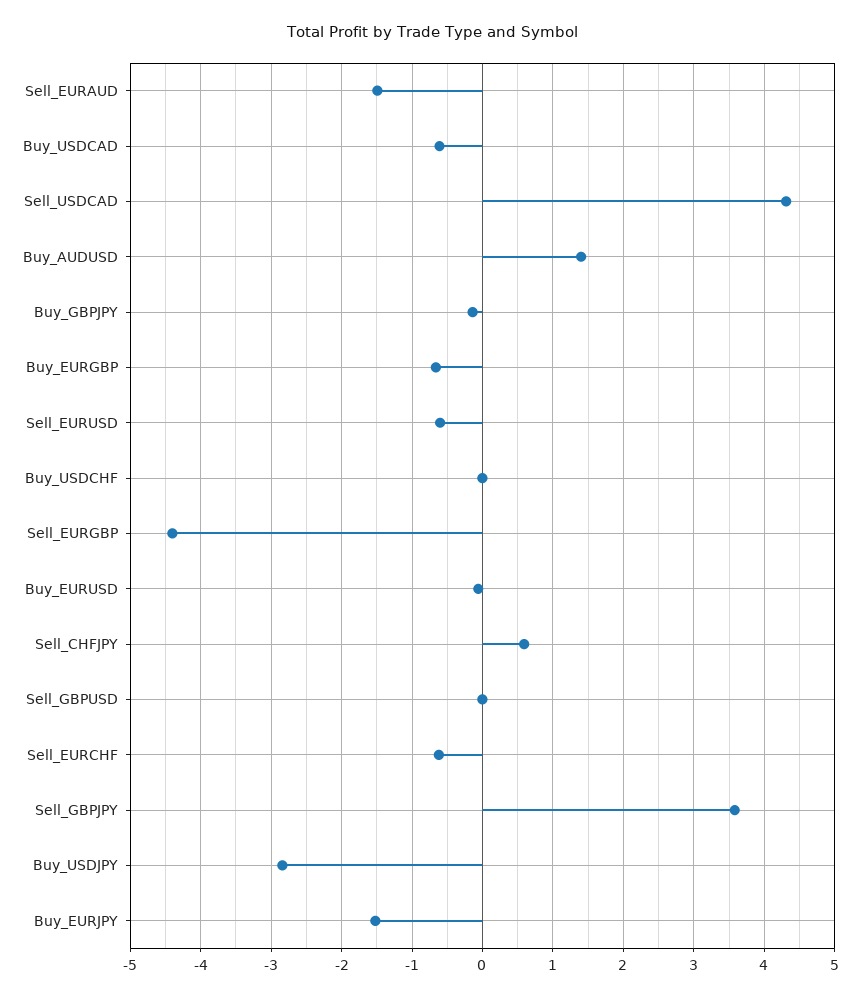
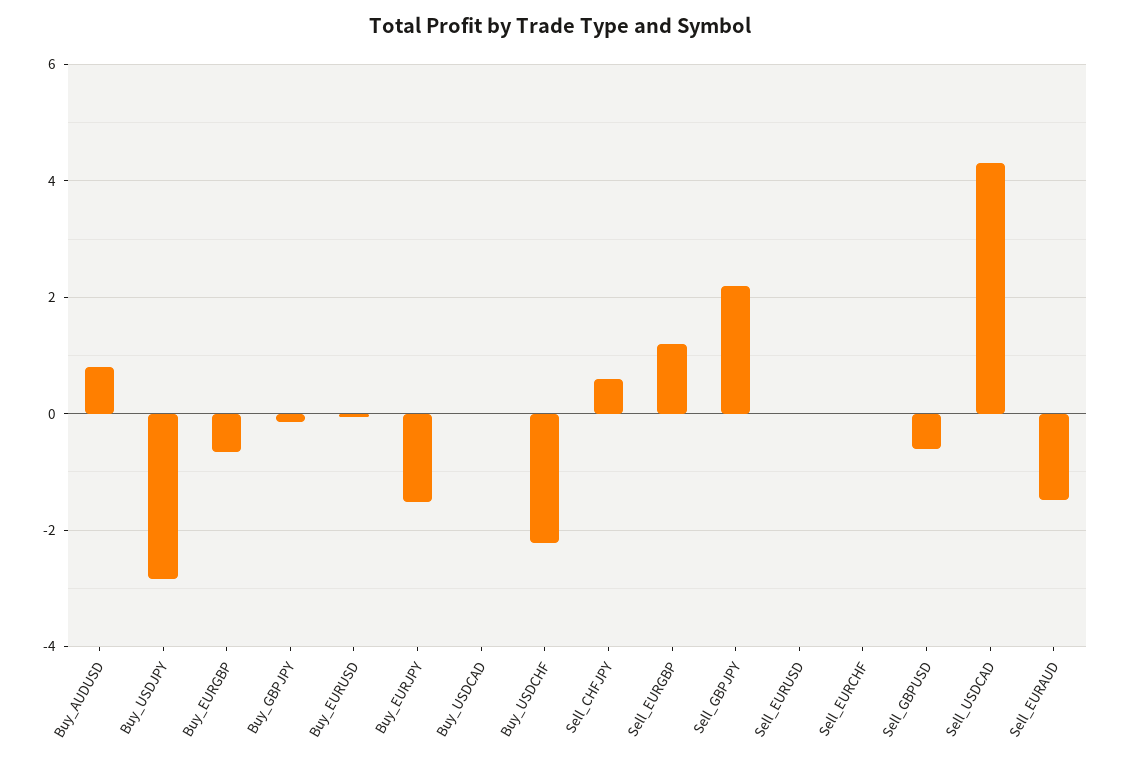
  {
    "Sell_EURAUD": -1.5,
-   "Buy_USDCAD": -0.6,
+   "Buy_USDCAD": 0,
    "Sell_USDCAD": 4.3,
-   "Buy_AUDUSD": 1.4,
+   "Buy_AUDUSD": 0.8,
    "Buy_GBPJPY": -0.1,
    "Buy_EURGBP": -0.7,
-   "Sell_EURUSD": -0.6,
+   "Sell_EURUSD": 0,
-   "Buy_USDCHF": 0,
+   "Buy_USDCHF": -2.2,
-   "Sell_EURGBP": -4.4,
+   "Sell_EURGBP": 1.2,
    "Buy_EURUSD": -0.1,
    "Sell_CHFJPY": 0.6,
-   "Sell_GBPUSD": 0,
+   "Sell_GBPUSD": -0.6,
-   "Sell_EURCHF": -0.6,
+   "Sell_EURCHF": 0,
-   "Sell_GBPJPY": 3.6,
+   "Sell_GBPJPY": 2.2,
    "Buy_USDJPY": -2.8,
    "Buy_EURJPY": -1.5
  }

